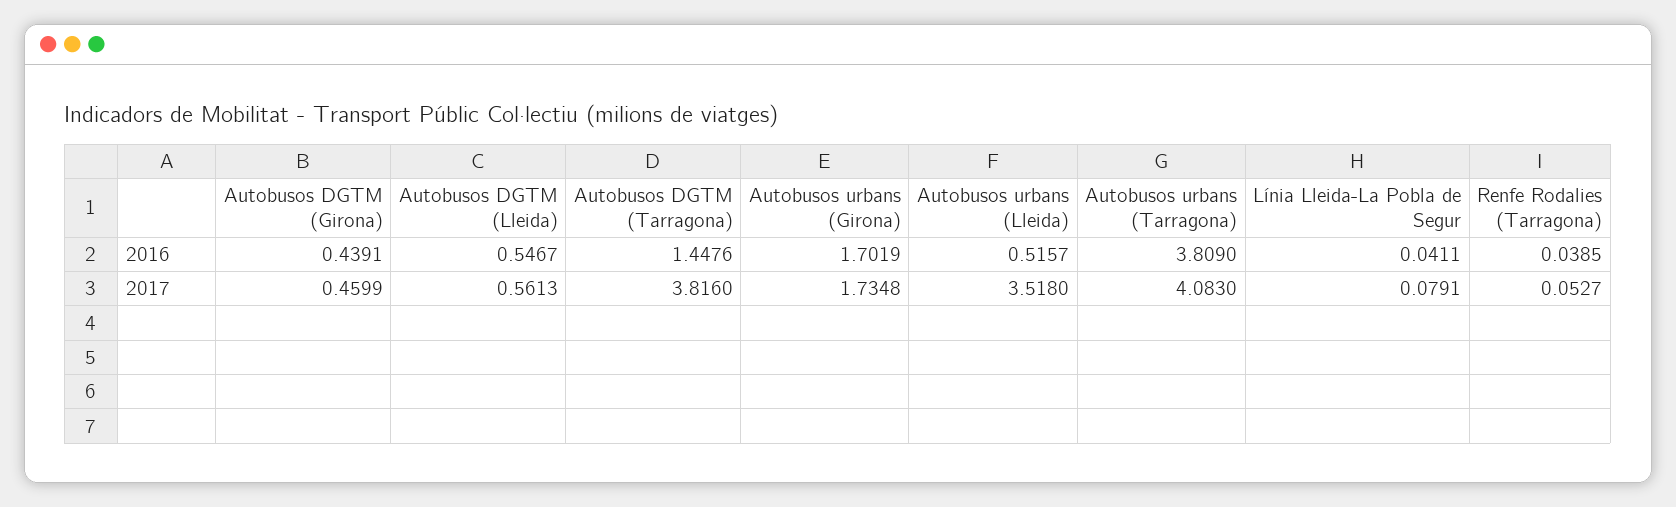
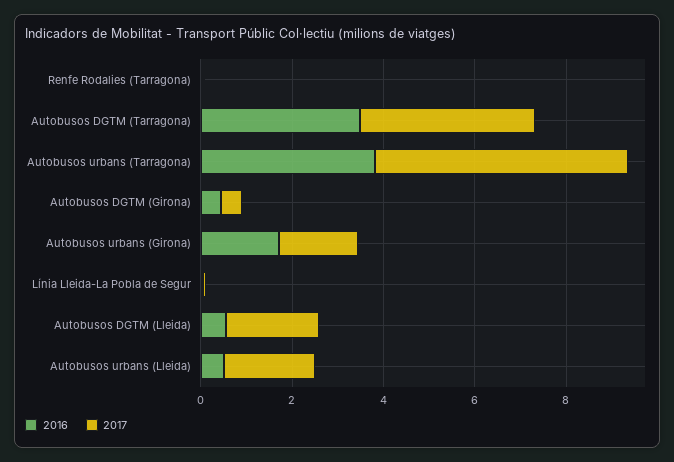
  {
    "2016": {
      "Autobusos DGTM (Girona)": 0.4391,
      "Autobusos DGTM (Lleida)": 0.5467,
-     "Autobusos DGTM (Tarragona)": 1.4476,
+     "Autobusos DGTM (Tarragona)": 3.5,
      "Autobusos urbans (Girona)": 1.7019,
      "Autobusos urbans (Lleida)": 0.5157,
      "Autobusos urbans (Tarragona)": 3.809,
      "Línia Lleida-La Pobla de Segur": 0.0411,
      "Renfe Rodalies (Tarragona)": 0.0385
    },
    "2017": {
      "Autobusos DGTM (Girona)": 0.4599,
-     "Autobusos DGTM (Lleida)": 0.5613,
+     "Autobusos DGTM (Lleida)": 2,
      "Autobusos DGTM (Tarragona)": 3.816,
      "Autobusos urbans (Girona)": 1.7348,
-     "Autobusos urbans (Lleida)": 3.518,
+     "Autobusos urbans (Lleida)": 2,
-     "Autobusos urbans (Tarragona)": 4.083,
+     "Autobusos urbans (Tarragona)": 5.5,
      "Línia Lleida-La Pobla de Segur": 0.0791,
      "Renfe Rodalies (Tarragona)": 0.0527
    }
  }

